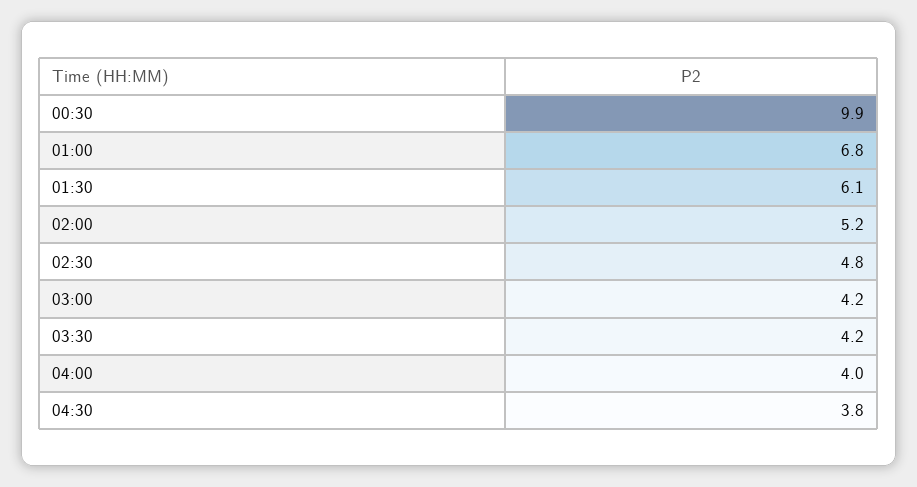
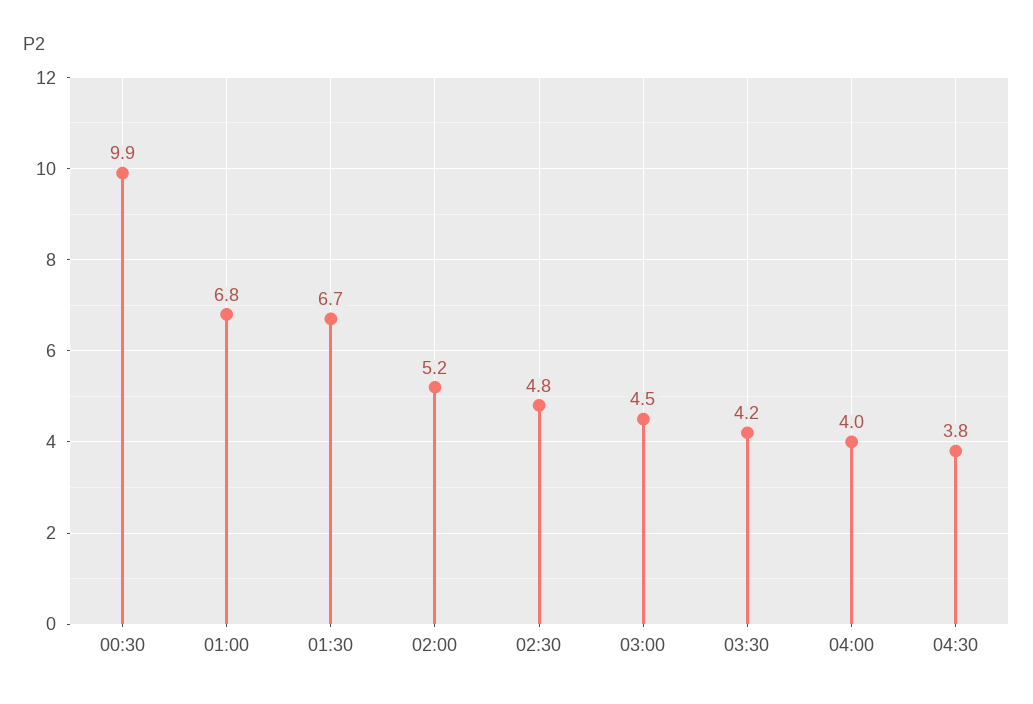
  {
    "00:30": 9.9,
    "01:00": 6.8,
-   "01:30": 6.1,
+   "01:30": 6.7,
    "02:00": 5.2,
    "02:30": 4.8,
-   "03:00": 4.2,
+   "03:00": 4.5,
    "03:30": 4.2,
    "04:00": 4,
    "04:30": 3.8
  }

